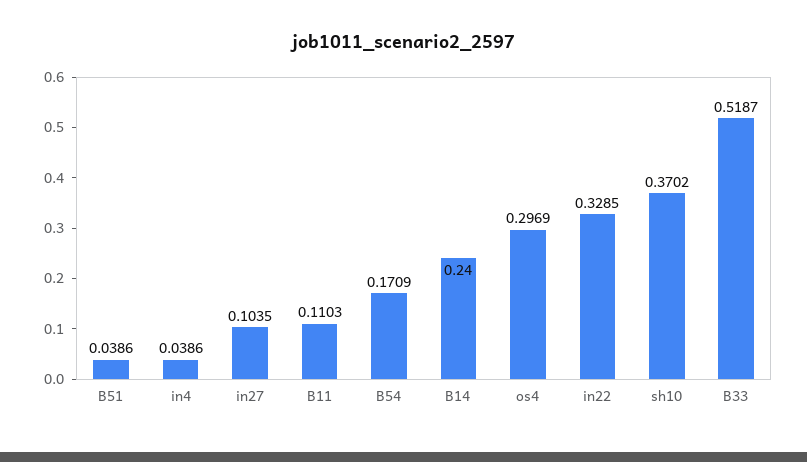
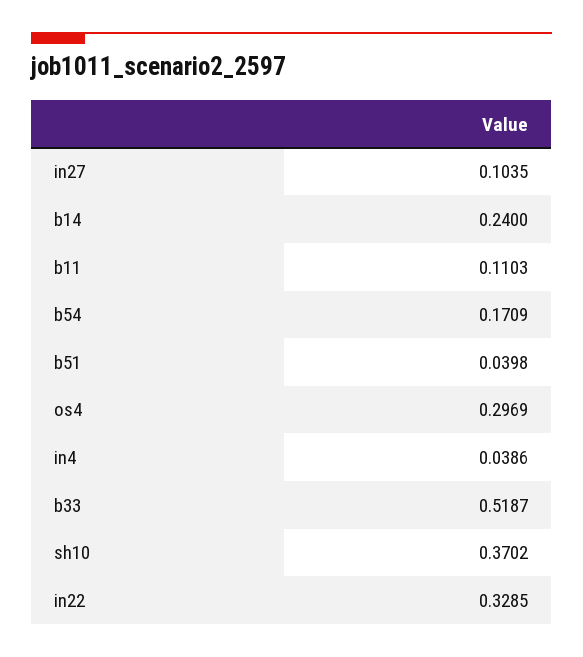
  {
-   "B51": 0.0386,
+   "B51": 0.0398,
    "in4": 0.0386,
    "in27": 0.1035,
    "B11": 0.1103,
    "B54": 0.1709,
    "B14": 0.24,
    "os4": 0.2969,
    "in22": 0.3285,
    "sh10": 0.3702,
    "B33": 0.5187
  }

